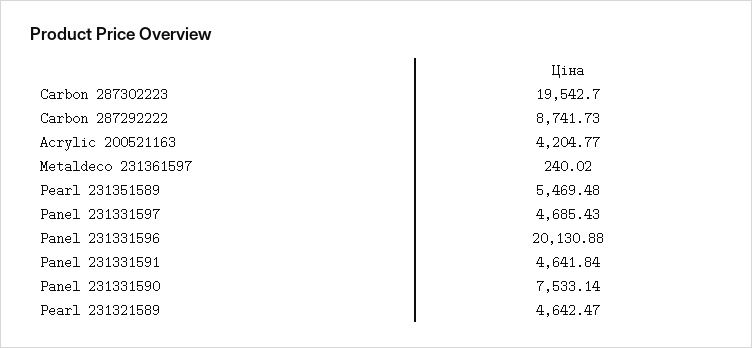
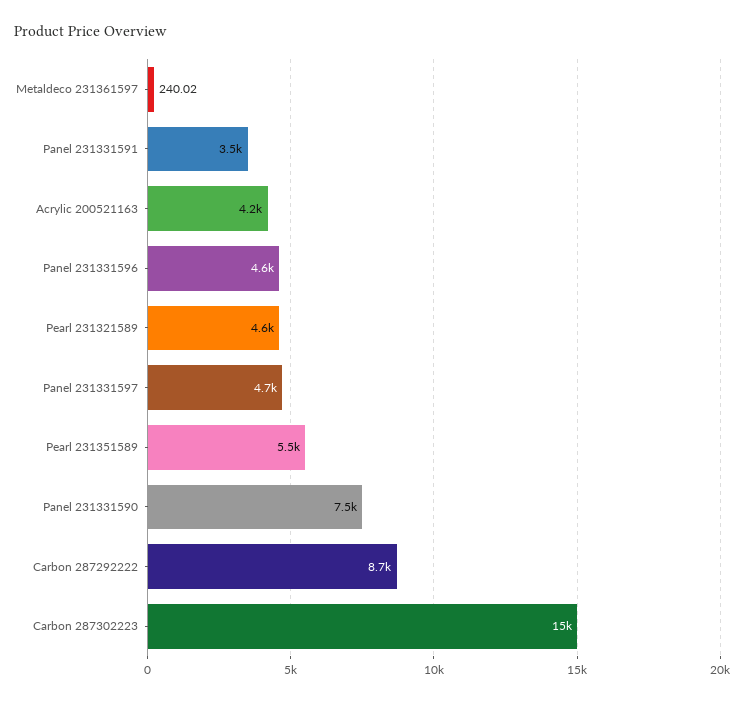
  {
-   "Carbon 287302223": 19542.7,
+   "Carbon 287302223": 15000,
    "Carbon 287292222": 8741.73,
    "Acrylic 200521163": 4204.77,
    "Metaldeco 231361597": 240.02,
    "Pearl 231351589": 5469.48,
    "Panel 231331597": 4685.43,
-   "Panel 231331596": 20130.88,
+   "Panel 231331596": 4600,
-   "Panel 231331591": 4641.84,
+   "Panel 231331591": 3500,
    "Panel 231331590": 7533.14,
    "Pearl 231321589": 4642.47
  }

